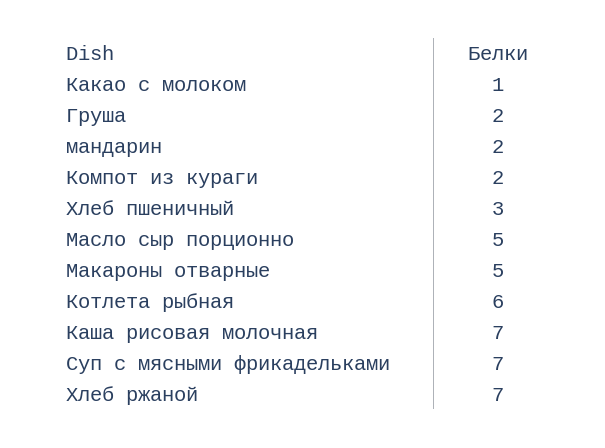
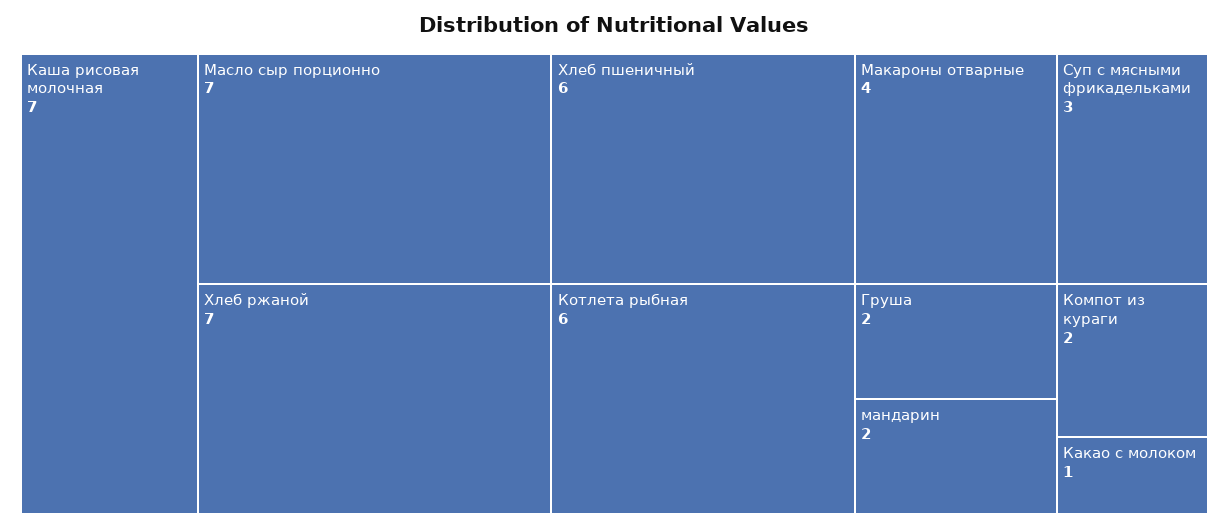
  {
    "Какао с молоком": 1,
    "Груша": 2,
    "мандарин": 2,
    "Компот из кураги": 2,
-   "Хлеб пшеничный": 3,
+   "Хлеб пшеничный": 6,
-   "Масло сыр порционно": 5,
+   "Масло сыр порционно": 7,
-   "Макароны отварные": 5,
+   "Макароны отварные": 4,
    "Котлета рыбная": 6,
    "Каша рисовая молочная": 7,
-   "Суп с мясными фрикадельками": 7,
+   "Суп с мясными фрикадельками": 3,
    "Хлеб ржаной": 7
  }

